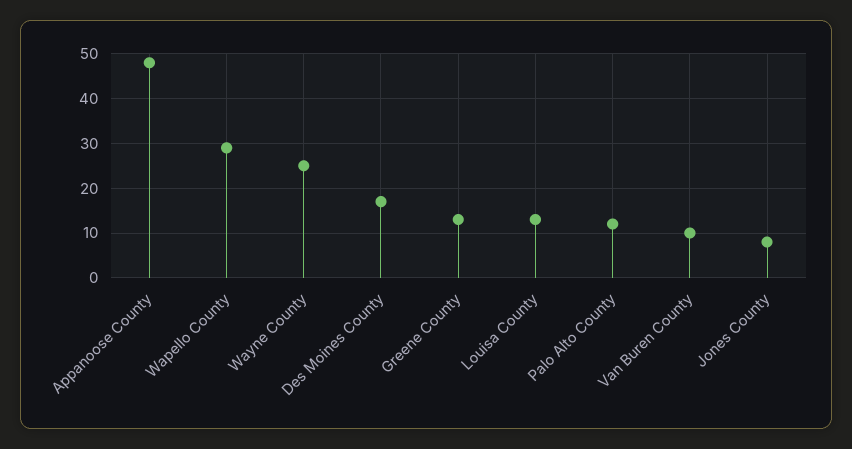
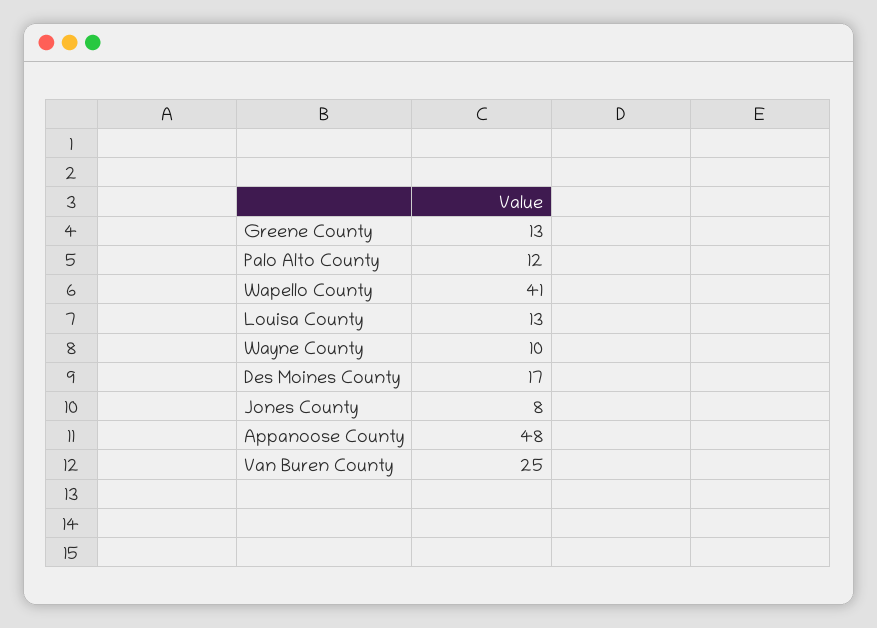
  {
    "Appanoose County": 48,
-   "Wapello County": 30,
+   "Wapello County": 41,
-   "Wayne County": 25,
+   "Wayne County": 10,
    "Des Moines County": 17,
    "Greene County": 13,
    "Louisa County": 13,
    "Palo Alto County": 12,
-   "Van Buren County": 10,
+   "Van Buren County": 25,
    "Jones County": 8
  }

